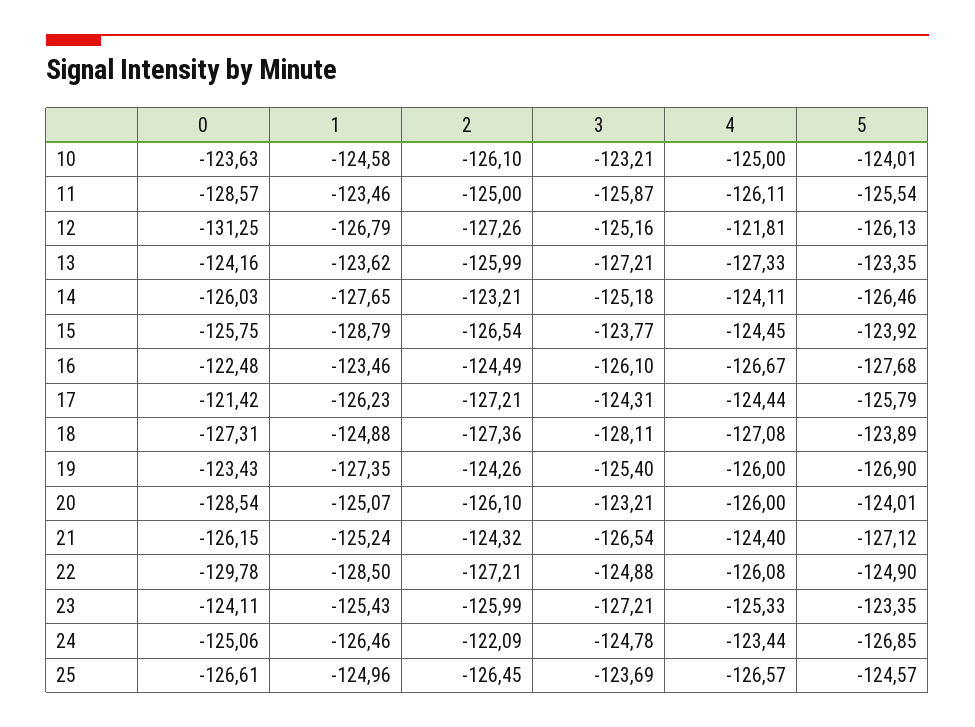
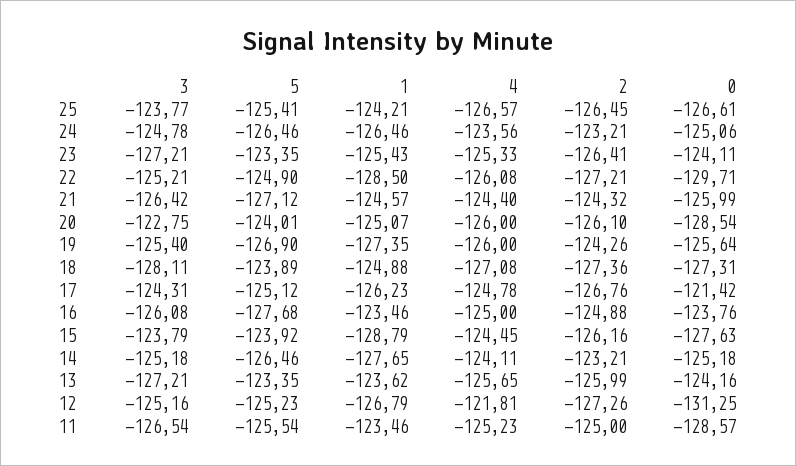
  {
    "0": {
-     "10": -123.63,
      "11": -128.57,
      "12": -131.25,
      "13": -124.16,
-     "14": -126.03,
+     "14": -125.18,
-     "15": -125.75,
+     "15": -127.63,
-     "16": -122.48,
+     "16": -123.76,
      "17": -121.42,
      "18": -127.31,
-     "19": -123.43,
+     "19": -125.64,
      "20": -128.54,
-     "21": -126.15,
+     "21": -125.99,
-     "22": -129.78,
+     "22": -129.71,
      "23": -124.11,
      "24": -125.06,
      "25": -126.61
    },
    "1": {
-     "10": -124.58,
      "11": -123.46,
      "12": -126.79,
      "13": -123.62,
      "14": -127.65,
      "15": -128.79,
      "16": -123.46,
      "17": -126.23,
      "18": -124.88,
      "19": -127.35,
      "20": -125.07,
-     "21": -125.24,
+     "21": -124.57,
      "22": -128.5,
      "23": -125.43,
      "24": -126.46,
-     "25": -124.96
+     "25": -124.21
    },
    "2": {
-     "10": -126.1,
      "11": -125,
      "12": -127.26,
      "13": -125.99,
      "14": -123.21,
-     "15": -126.54,
+     "15": -126.16,
-     "16": -124.49,
+     "16": -124.88,
-     "17": -127.21,
+     "17": -126.76,
      "18": -127.36,
      "19": -124.26,
      "20": -126.1,
      "21": -124.32,
      "22": -127.21,
-     "23": -125.99,
+     "23": -126.41,
-     "24": -122.09,
+     "24": -123.21,
      "25": -126.45
    },
    "3": {
-     "10": -123.21,
-     "11": -125.87,
+     "11": -126.54,
      "12": -125.16,
      "13": -127.21,
      "14": -125.18,
-     "15": -123.77,
+     "15": -123.79,
-     "16": -126.1,
+     "16": -126.08,
      "17": -124.31,
      "18": -128.11,
      "19": -125.4,
-     "20": -123.21,
+     "20": -122.75,
-     "21": -126.54,
+     "21": -126.42,
-     "22": -124.88,
+     "22": -125.21,
      "23": -127.21,
      "24": -124.78,
-     "25": -123.69
+     "25": -123.77
    },
    "4": {
-     "10": -125,
-     "11": -126.11,
+     "11": -125.23,
      "12": -121.81,
-     "13": -127.33,
+     "13": -125.65,
      "14": -124.11,
      "15": -124.45,
-     "16": -126.67,
+     "16": -125,
-     "17": -124.44,
+     "17": -124.78,
      "18": -127.08,
      "19": -126,
      "20": -126,
      "21": -124.4,
      "22": -126.08,
      "23": -125.33,
-     "24": -123.44,
+     "24": -123.56,
      "25": -126.57
    },
    "5": {
-     "10": -124.01,
      "11": -125.54,
-     "12": -126.13,
+     "12": -125.23,
      "13": -123.35,
      "14": -126.46,
      "15": -123.92,
      "16": -127.68,
-     "17": -125.79,
+     "17": -125.12,
      "18": -123.89,
      "19": -126.9,
      "20": -124.01,
      "21": -127.12,
      "22": -124.9,
      "23": -123.35,
-     "24": -126.85,
+     "24": -126.46,
-     "25": -124.57
+     "25": -125.41
    }
  }

